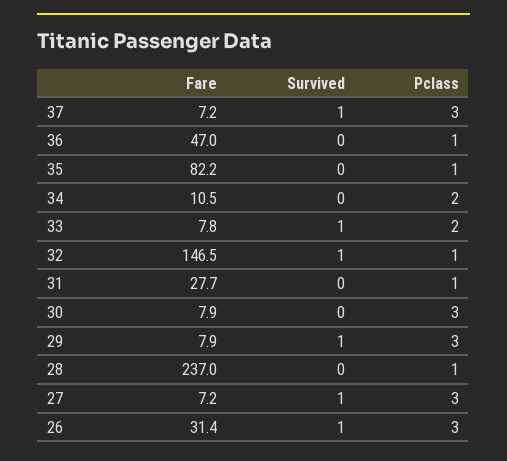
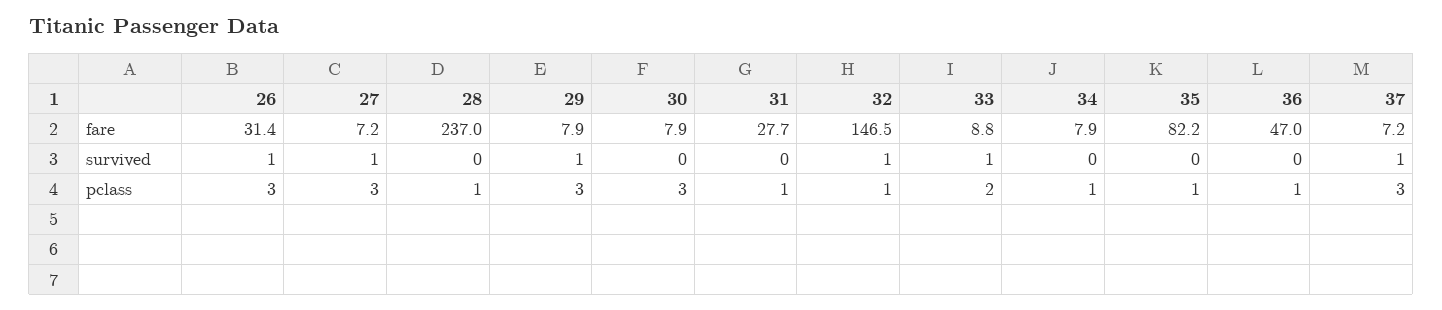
  {
    "Fare": {
      "37": 7.2,
      "36": 47,
      "35": 82.2,
-     "34": 10.5,
+     "34": 7.9,
-     "33": 7.8,
+     "33": 8.8,
      "32": 146.5,
      "31": 27.7,
      "30": 7.9,
      "29": 7.9,
      "28": 237,
      "27": 7.2,
      "26": 31.4
    },
    "Survived": {
      "37": 1,
      "36": 0,
      "35": 0,
      "34": 0,
      "33": 1,
      "32": 1,
      "31": 0,
      "30": 0,
      "29": 1,
      "28": 0,
      "27": 1,
      "26": 1
    },
    "Pclass": {
      "37": 3,
      "36": 1,
      "35": 1,
-     "34": 2,
+     "34": 1,
      "33": 2,
      "32": 1,
      "31": 1,
      "30": 3,
      "29": 3,
      "28": 1,
      "27": 3,
      "26": 3
    }
  }

